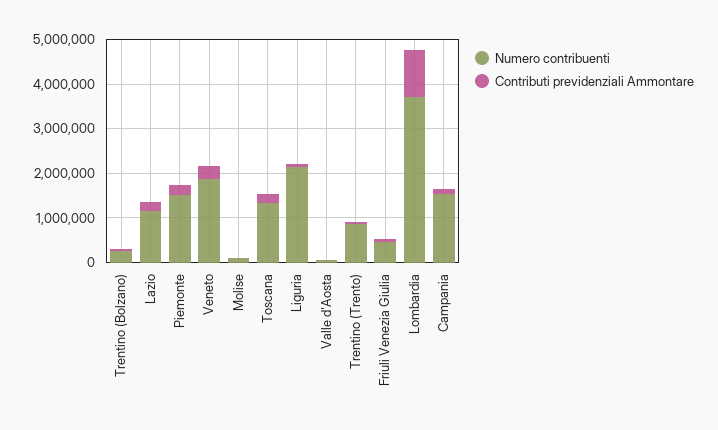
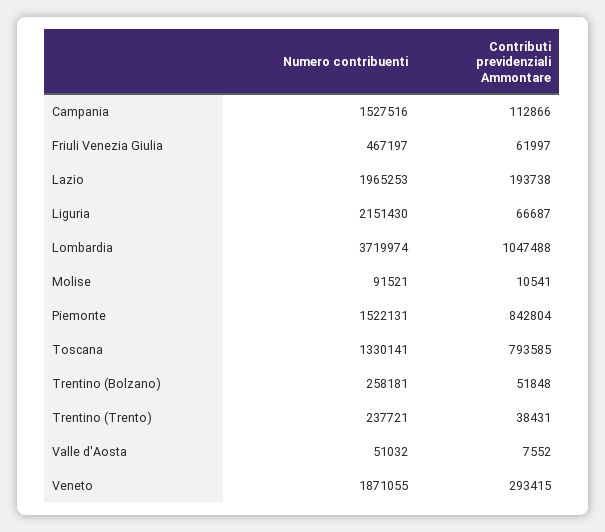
  {
    "Numero contribuenti": {
      "Trentino (Bolzano)": 258181,
-     "Lazio": 1200000,
+     "Lazio": 1965253,
      "Piemonte": 1522131,
      "Veneto": 1871055,
      "Molise": 91521,
      "Toscana": 1330141,
      "Liguria": 2151430,
      "Valle d'Aosta": 51032,
-     "Trentino (Trento)": 800000,
+     "Trentino (Trento)": 237721,
      "Friuli Venezia Giulia": 467197,
      "Lombardia": 3719974,
      "Campania": 1527516
    },
    "Contributi previdenziali Ammontare": {
      "Trentino (Bolzano)": 51848,
      "Lazio": 193738,
-     "Piemonte": 200000,
+     "Piemonte": 842804,
      "Veneto": 293415,
      "Molise": 10541,
-     "Toscana": 200000,
+     "Toscana": 793585,
      "Liguria": 66687,
      "Valle d'Aosta": 7552,
      "Trentino (Trento)": 38431,
      "Friuli Venezia Giulia": 61997,
      "Lombardia": 1047488,
      "Campania": 112866
    }
  }

